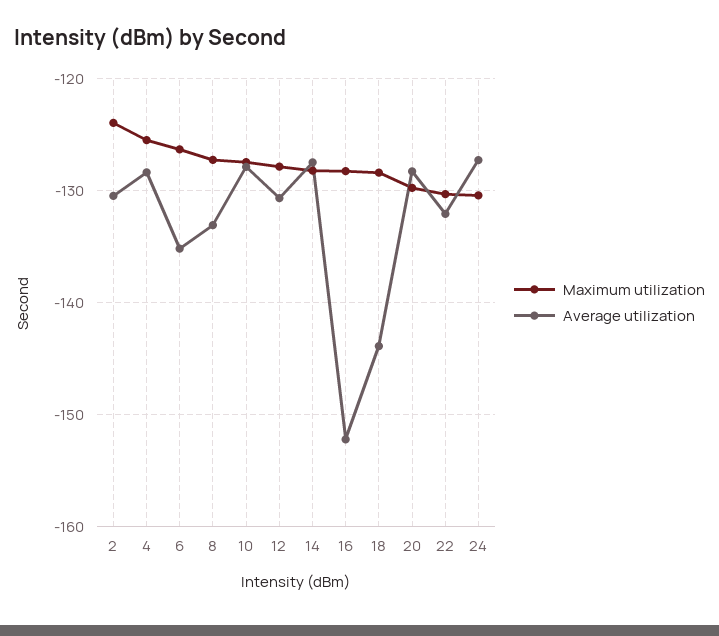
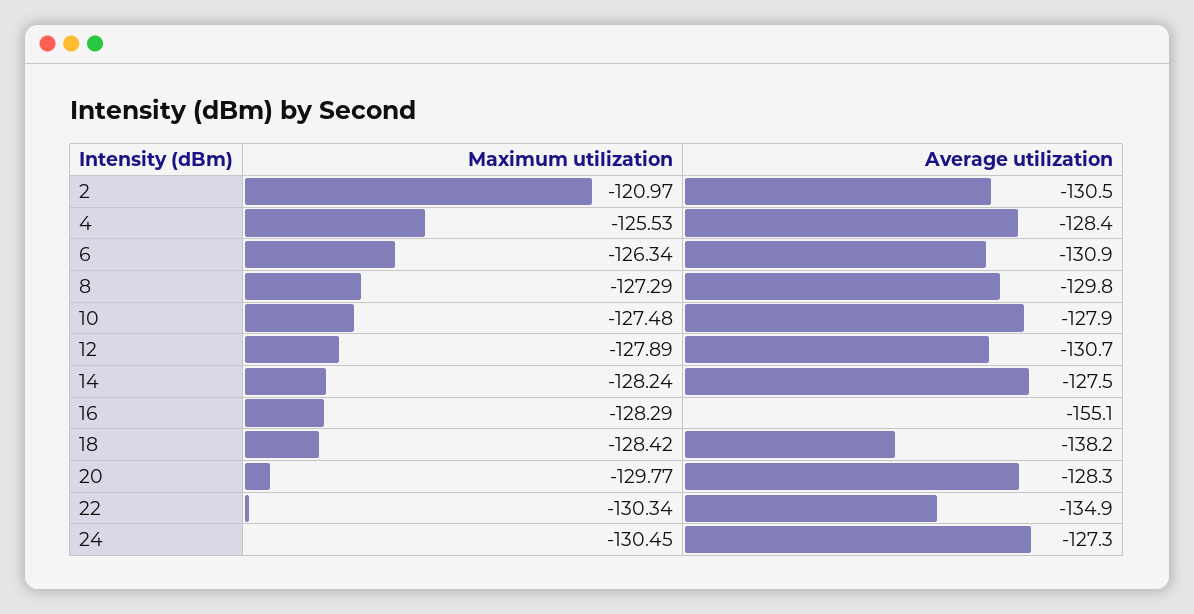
  {
    "Maximum utilization": {
-     "2": -124,
+     "2": -120.97,
      "4": -125.53,
      "6": -126.34,
      "8": -127.29,
      "10": -127.48,
      "12": -127.89,
      "14": -128.24,
      "16": -128.29,
      "18": -128.42,
      "20": -129.77,
      "22": -130.34,
      "24": -130.45
    },
    "Average utilization": {
      "2": -130.5,
      "4": -128.4,
-     "6": -135,
+     "6": -130.9,
-     "8": -133,
+     "8": -129.8,
      "10": -127.9,
      "12": -130.7,
      "14": -127.5,
-     "16": -152,
+     "16": -155.1,
-     "18": -144,
+     "18": -138.2,
      "20": -128.3,
-     "22": -132,
+     "22": -134.9,
      "24": -127.3
    }
  }

